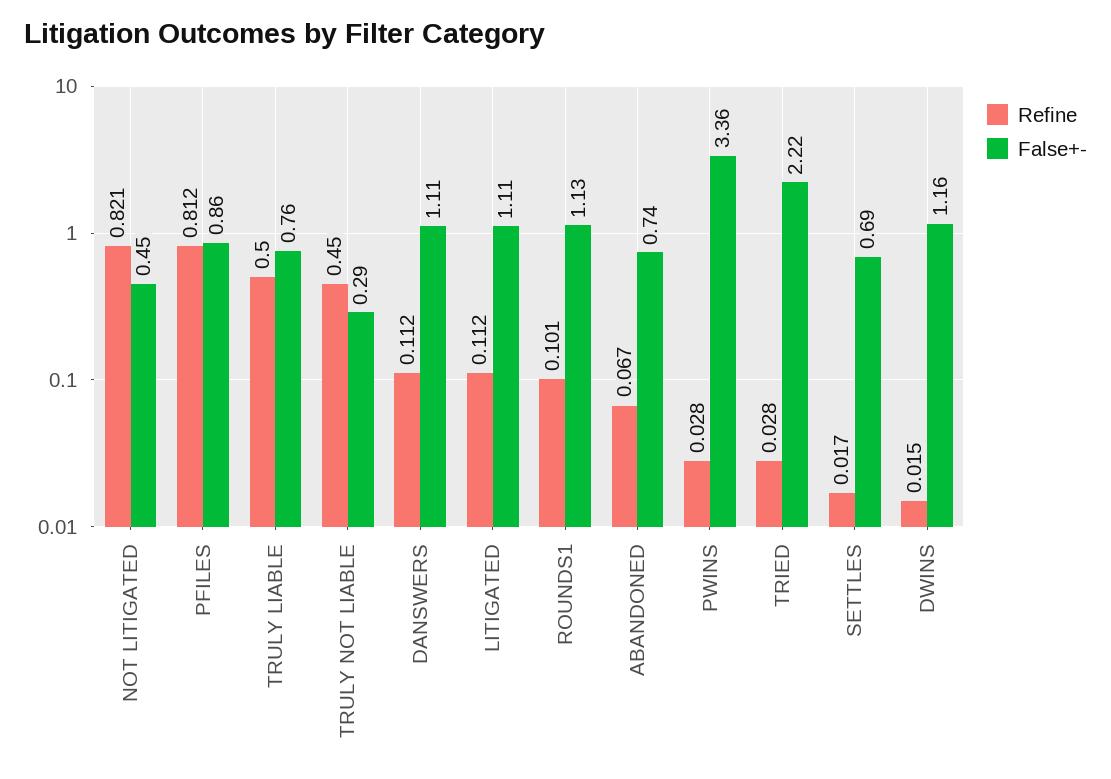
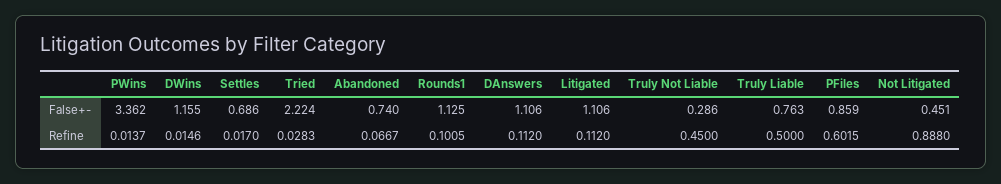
  {
    "Refine": {
-     "NOT LITIGATED": 0.821,
+     "NOT LITIGATED": 0.888,
-     "PFILES": 0.812,
+     "PFILES": 0.6015,
      "TRULY LIABLE": 0.5,
      "TRULY NOT LIABLE": 0.45,
      "DANSWERS": 0.112,
      "LITIGATED": 0.112,
      "ROUNDS1": 0.1005,
      "ABANDONED": 0.0667,
-     "PWINS": 0.028,
+     "PWINS": 0.0137,
      "TRIED": 0.0283,
      "SETTLES": 0.017,
      "DWINS": 0.0146
    },
    "False+-": {
      "NOT LITIGATED": 0.451,
      "PFILES": 0.859,
      "TRULY LIABLE": 0.763,
      "TRULY NOT LIABLE": 0.286,
      "DANSWERS": 1.106,
      "LITIGATED": 1.106,
      "ROUNDS1": 1.125,
      "ABANDONED": 0.74,
      "PWINS": 3.362,
      "TRIED": 2.224,
      "SETTLES": 0.686,
      "DWINS": 1.155
    }
  }

